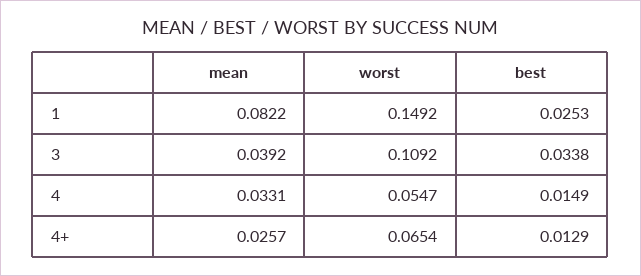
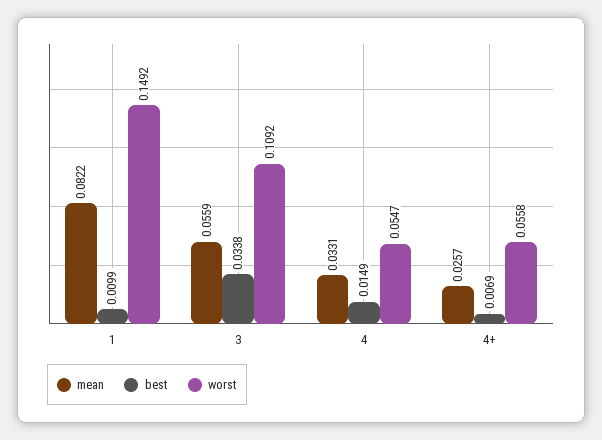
  {
    "mean": {
      "1": 0.0822,
-     "3": 0.0392,
+     "3": 0.0559,
      "4": 0.0331,
      "4+": 0.0257
    },
    "worst": {
      "1": 0.1492,
      "3": 0.1092,
      "4": 0.0547,
-     "4+": 0.0654
+     "4+": 0.0558
    },
    "best": {
-     "1": 0.0253,
+     "1": 0.0099,
      "3": 0.0338,
      "4": 0.0149,
-     "4+": 0.0129
+     "4+": 0.0069
    }
  }

